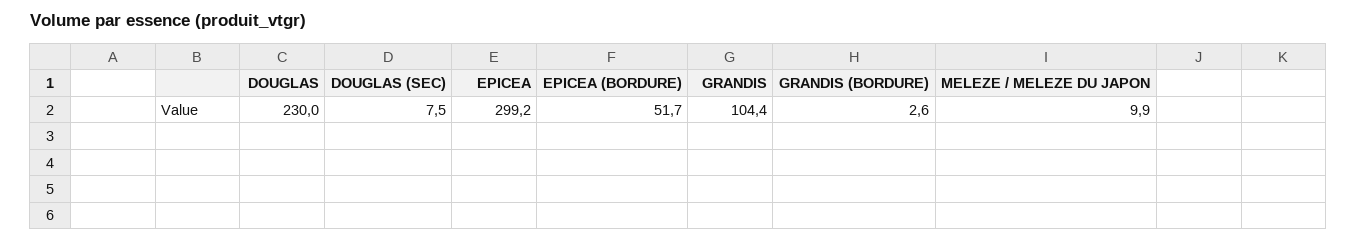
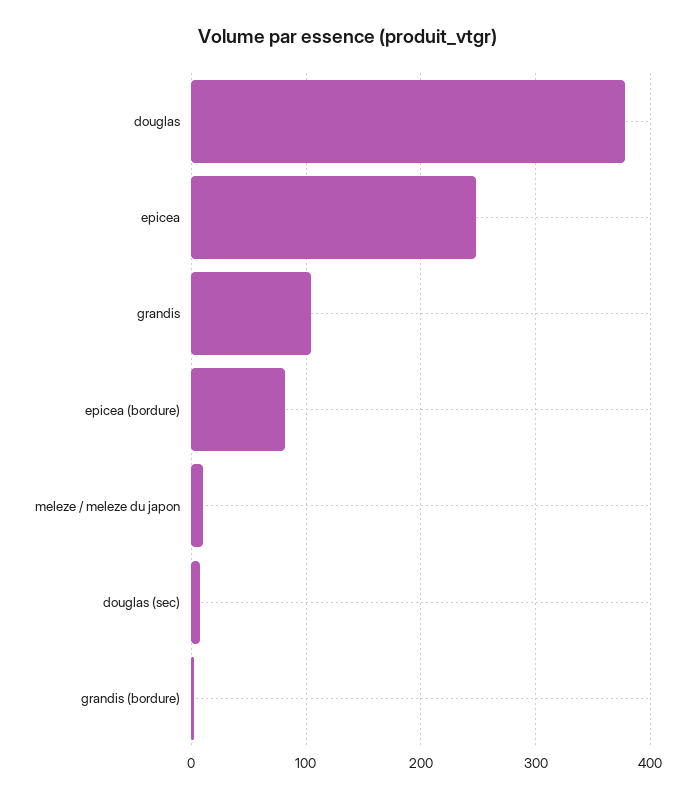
  {
-   "DOUGLAS": 230,
+   "DOUGLAS": 380,
    "DOUGLAS (SEC)": 7.5,
-   "EPICEA": 299.2,
+   "EPICEA": 250,
-   "EPICEA (BORDURE)": 51.7,
+   "EPICEA (BORDURE)": 80,
    "GRANDIS": 104.4,
    "GRANDIS (BORDURE)": 2.6,
    "MELEZE / MELEZE DU JAPON": 9.9
  }

